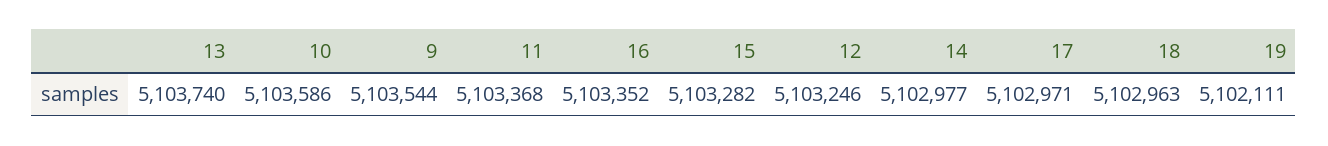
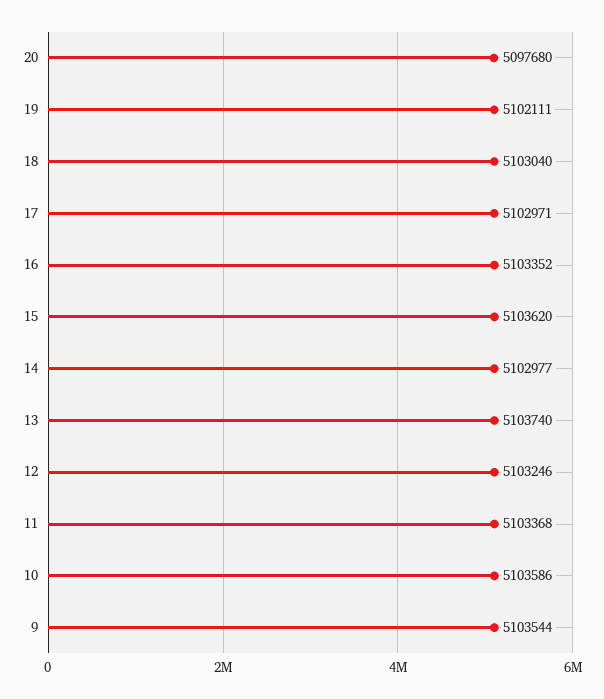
  {
    "13": 5103740,
    "10": 5103586,
    "9": 5103544,
    "11": 5103368,
    "16": 5103352,
-   "15": 5103282,
+   "15": 5103620,
    "12": 5103246,
    "14": 5102977,
    "17": 5102971,
-   "18": 5102963,
+   "18": 5103040,
-   "19": 5102111
+   "19": 5102111,
+   "20": 5097680
  }

